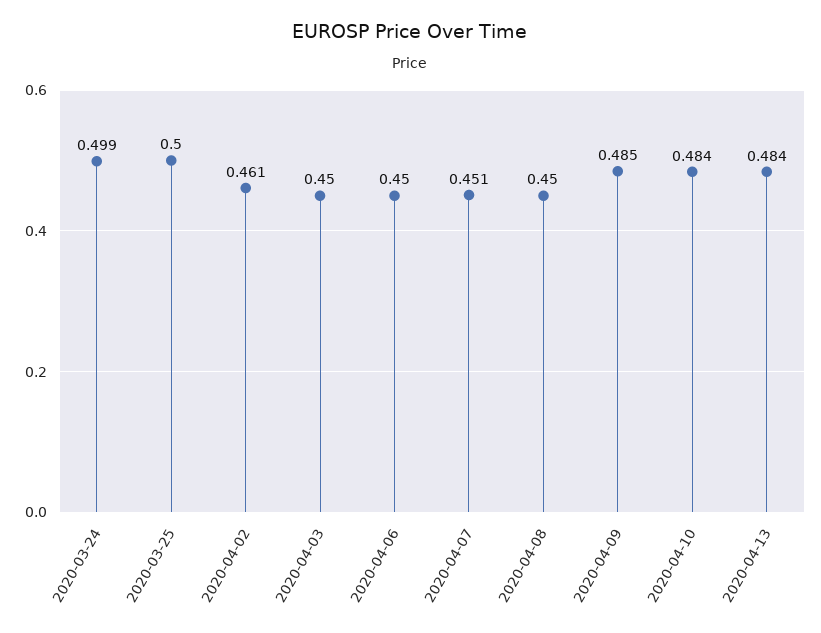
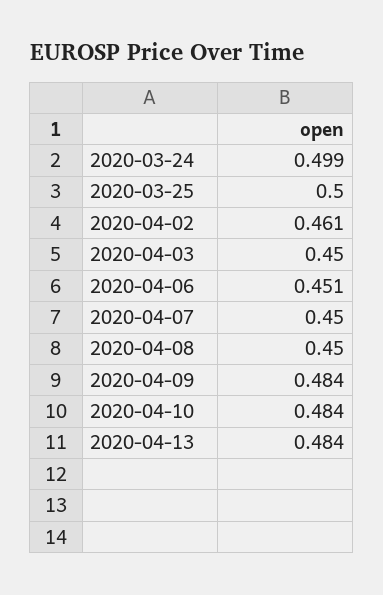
  {
    "2020-03-24": 0.499,
    "2020-03-25": 0.5,
    "2020-04-02": 0.461,
    "2020-04-03": 0.45,
-   "2020-04-06": 0.45,
+   "2020-04-06": 0.451,
-   "2020-04-07": 0.451,
+   "2020-04-07": 0.45,
    "2020-04-08": 0.45,
-   "2020-04-09": 0.485,
+   "2020-04-09": 0.484,
    "2020-04-10": 0.484,
    "2020-04-13": 0.484
  }

